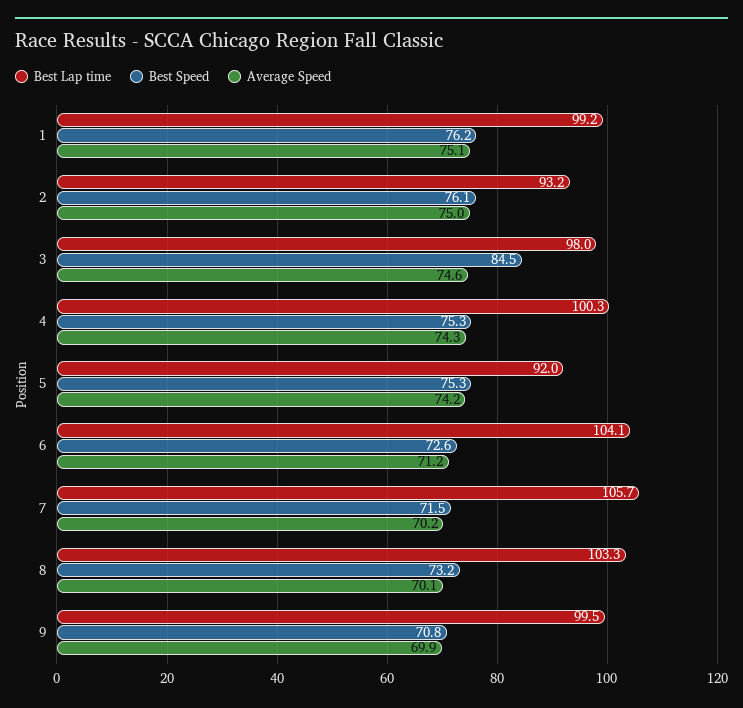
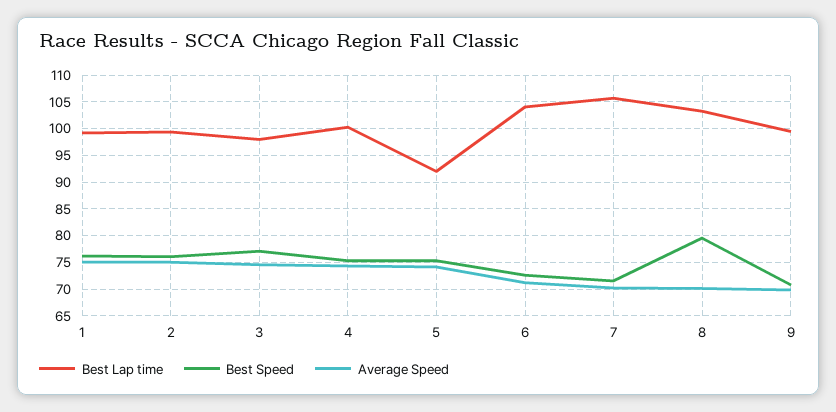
  {
    "Best Lap time": {
      "1": 99.2,
-     "2": 93.2,
+     "2": 100,
      "3": 98,
      "4": 100.3,
      "5": 92,
      "6": 104.1,
      "7": 105.7,
      "8": 103.3,
      "9": 99.5
    },
    "Best Speed": {
      "1": 76.2,
      "2": 76.1,
-     "3": 84.5,
+     "3": 77.5,
      "4": 75.3,
      "5": 75.3,
      "6": 72.6,
      "7": 71.5,
-     "8": 73.2,
+     "8": 80,
      "9": 70.8
    },
    "Average Speed": {
      "1": 75.1,
      "2": 75,
      "3": 74.6,
      "4": 74.3,
      "5": 74.2,
      "6": 71.2,
      "7": 70.2,
      "8": 70.1,
      "9": 69.9
    }
  }

